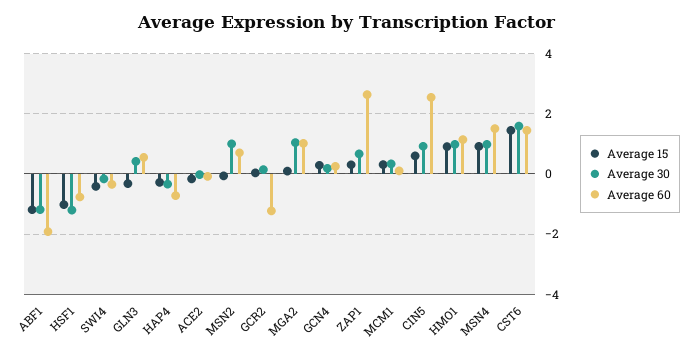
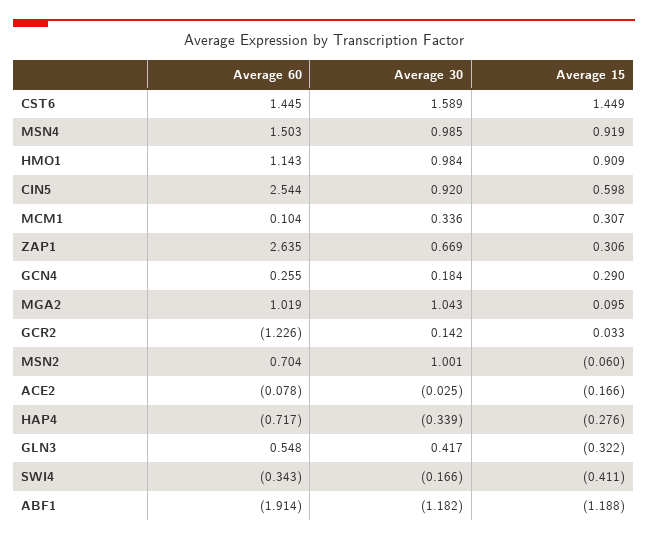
  {
    "Average 15": {
      "ABF1": -1.188,
-     "HSF1": -1,
      "SWI4": -0.411,
      "GLN3": -0.322,
      "HAP4": -0.276,
      "ACE2": -0.166,
      "MSN2": -0.06,
      "GCR2": 0.033,
      "MGA2": 0.095,
      "GCN4": 0.29,
      "ZAP1": 0.306,
      "MCM1": 0.307,
      "CIN5": 0.598,
      "HMO1": 0.909,
      "MSN4": 0.919,
      "CST6": 1.449
    },
    "Average 30": {
      "ABF1": -1.182,
-     "HSF1": -1.2,
      "SWI4": -0.166,
      "GLN3": 0.417,
      "HAP4": -0.339,
      "ACE2": -0.025,
      "MSN2": 1.001,
      "GCR2": 0.142,
      "MGA2": 1.043,
      "GCN4": 0.184,
      "ZAP1": 0.669,
      "MCM1": 0.336,
      "CIN5": 0.92,
      "HMO1": 0.984,
      "MSN4": 0.985,
      "CST6": 1.589
    },
    "Average 60": {
      "ABF1": -1.914,
-     "HSF1": -0.8,
      "SWI4": -0.343,
      "GLN3": 0.548,
      "HAP4": -0.717,
      "ACE2": -0.078,
      "MSN2": 0.704,
      "GCR2": -1.226,
      "MGA2": 1.019,
      "GCN4": 0.255,
      "ZAP1": 2.635,
      "MCM1": 0.104,
      "CIN5": 2.544,
      "HMO1": 1.143,
      "MSN4": 1.503,
      "CST6": 1.445
    }
  }

